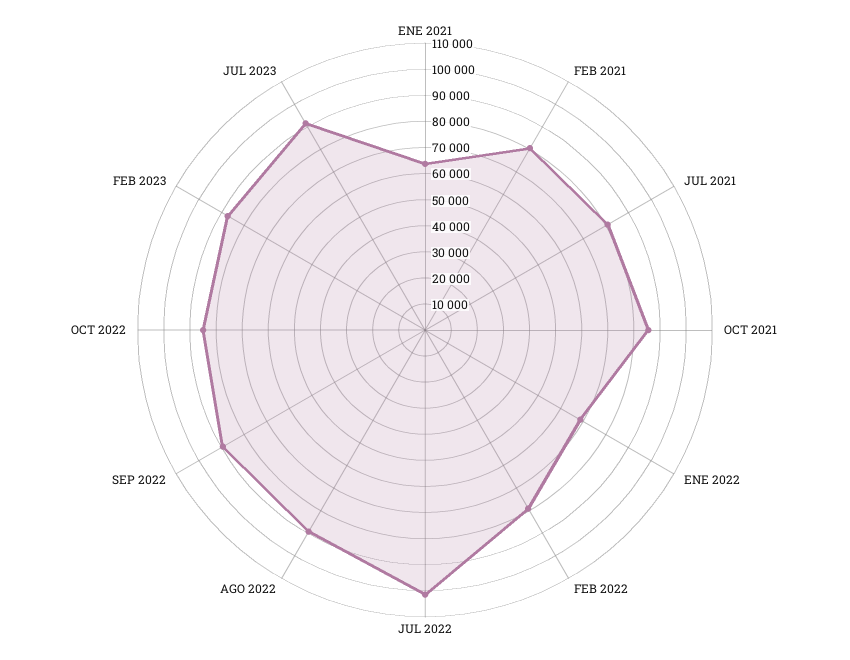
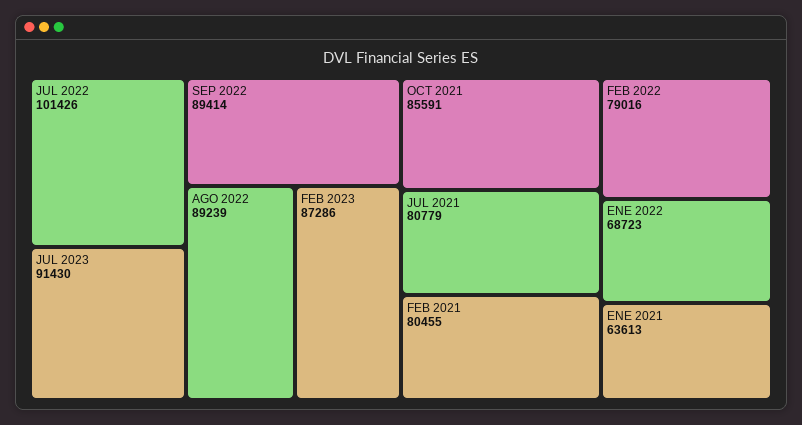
  {
    "ENE 2021": 63613,
    "FEB 2021": 80455,
    "JUL 2021": 80779,
    "OCT 2021": 85591,
    "ENE 2022": 68723,
    "FEB 2022": 79016,
    "JUL 2022": 101426,
    "AGO 2022": 89239,
    "SEP 2022": 89414,
-   "OCT 2022": 85000,
    "FEB 2023": 87286,
    "JUL 2023": 91430
  }

